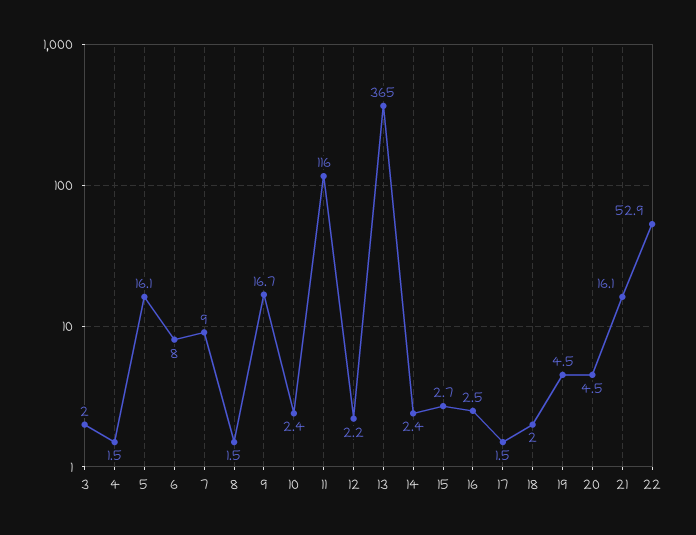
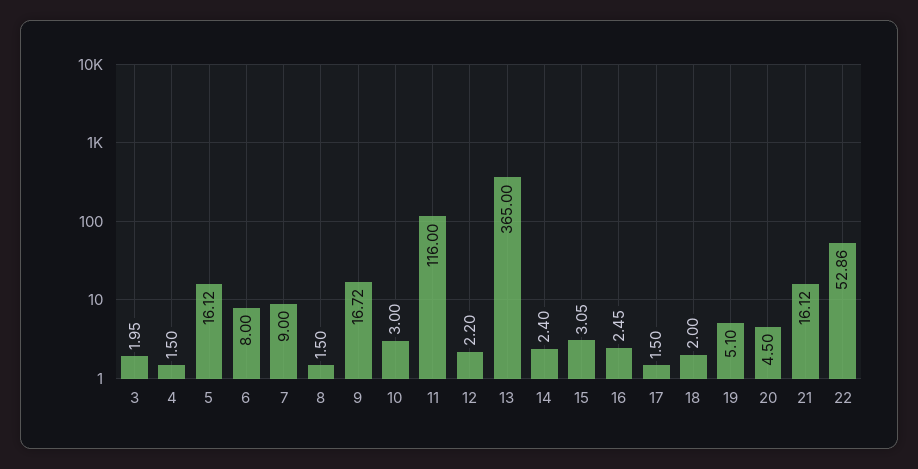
  {
    "3": 1.95,
    "4": 1.5,
    "5": 16.12,
    "6": 8,
    "7": 9,
    "8": 1.5,
    "9": 16.72,
-   "10": 2.4,
+   "10": 3,
    "11": 116,
    "12": 2.2,
    "13": 365,
    "14": 2.4,
-   "15": 2.7,
+   "15": 3.05,
    "16": 2.45,
    "17": 1.5,
    "18": 2,
-   "19": 4.5,
+   "19": 5.1,
    "20": 4.5,
    "21": 16.12,
    "22": 52.86
  }

